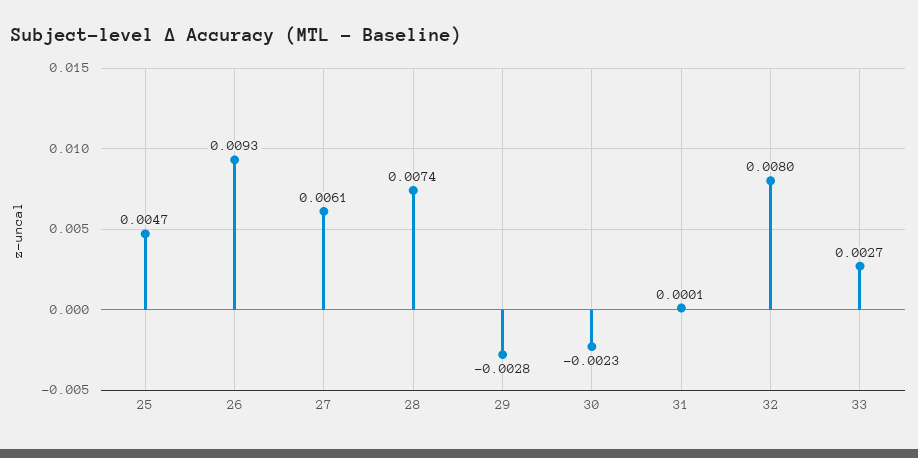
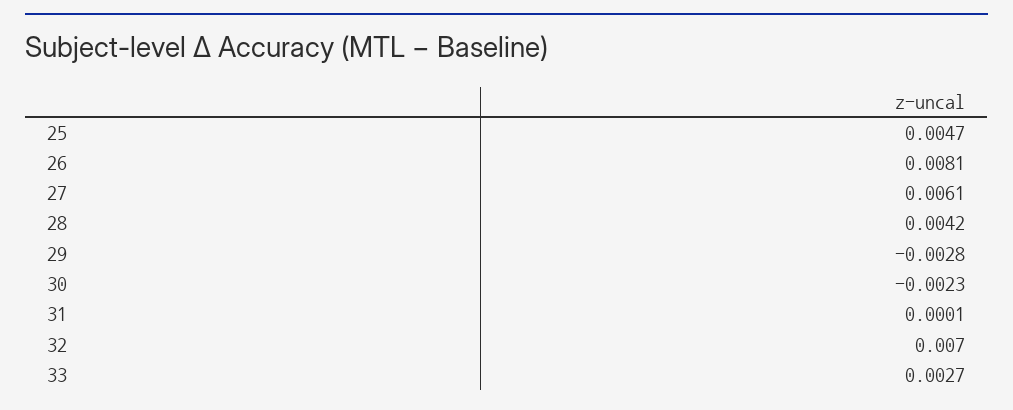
  {
    "25": 0.0047,
-   "26": 0.0093,
+   "26": 0.0081,
    "27": 0.0061,
-   "28": 0.0074,
+   "28": 0.0042,
    "29": -0.0028,
    "30": -0.0023,
    "31": 0.0001,
-   "32": 0.008,
+   "32": 0.007,
    "33": 0.0027
  }

